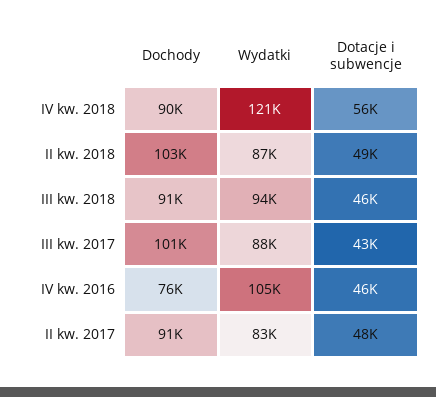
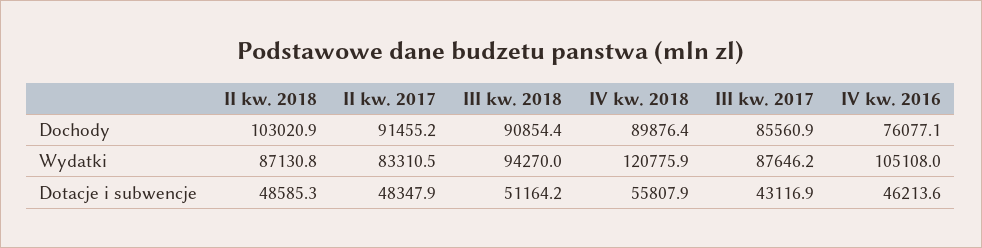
  {
    "Dochody": {
      "IV kw. 2018": 89876.4,
      "II kw. 2018": 103020.9,
      "III kw. 2018": 90854.4,
-     "III kw. 2017": 101000,
+     "III kw. 2017": 85560.9,
      "IV kw. 2016": 76077.1,
      "II kw. 2017": 91455.2
    },
    "Wydatki": {
      "IV kw. 2018": 120775.9,
      "II kw. 2018": 87130.8,
      "III kw. 2018": 94270,
      "III kw. 2017": 87646.2,
      "IV kw. 2016": 105108,
      "II kw. 2017": 83310.5
    },
    "Dotacje i subwencje": {
      "IV kw. 2018": 55807.9,
      "II kw. 2018": 48585.3,
-     "III kw. 2018": 46000,
+     "III kw. 2018": 51164.2,
      "III kw. 2017": 43116.9,
      "IV kw. 2016": 46213.6,
      "II kw. 2017": 48347.9
    }
  }

